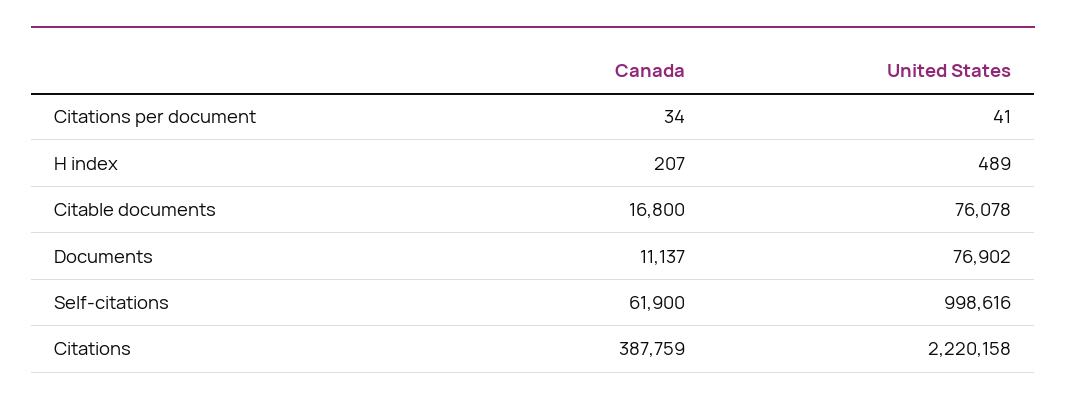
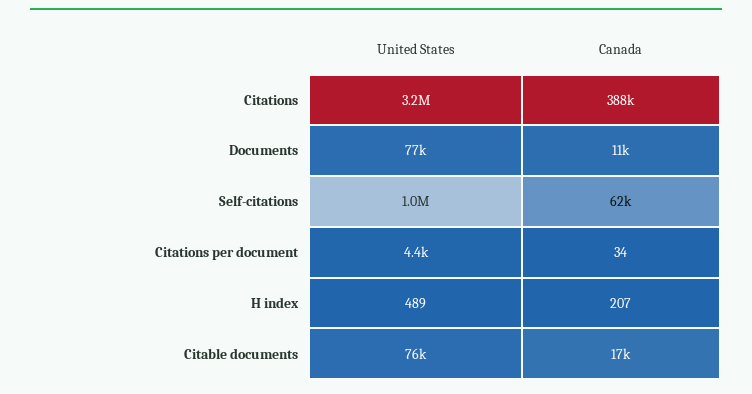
  {
    "Canada": {
      "Citations per document": 34,
      "H index": 207,
      "Citable documents": 16800,
      "Documents": 11137,
      "Self-citations": 61900,
      "Citations": 387759
    },
    "United States": {
-     "Citations per document": 41,
+     "Citations per document": 4400,
      "H index": 489,
      "Citable documents": 76078,
      "Documents": 76902,
      "Self-citations": 998616,
-     "Citations": 2220158
+     "Citations": 3200000
    }
  }

